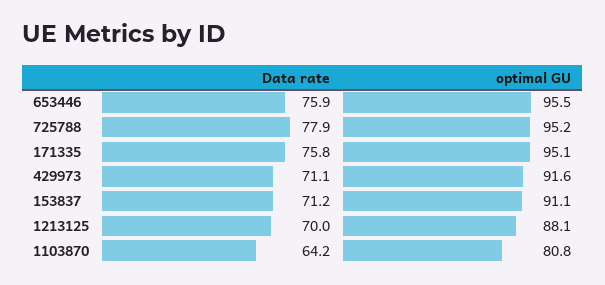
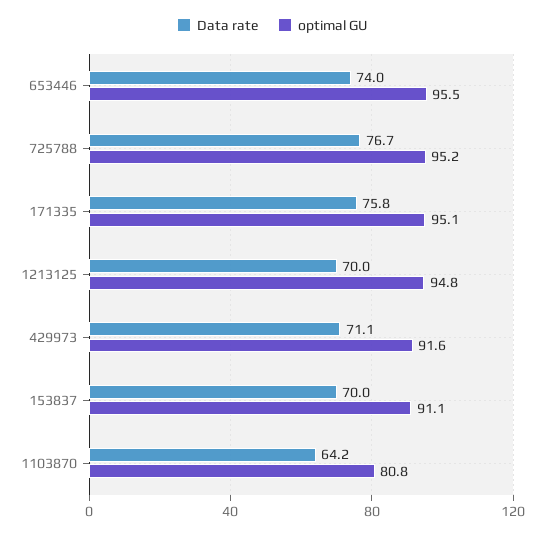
  {
    "Data rate": {
-     "653446": 75.9,
+     "653446": 74,
-     "725788": 77.9,
+     "725788": 76.7,
      "171335": 75.8,
      "429973": 71.1,
-     "153837": 71.2,
+     "153837": 70,
      "1213125": 70,
      "1103870": 64.2
    },
    "optimal GU": {
      "653446": 95.5,
      "725788": 95.2,
      "171335": 95.1,
      "429973": 91.6,
      "153837": 91.1,
-     "1213125": 88.1,
+     "1213125": 94.8,
      "1103870": 80.8
    }
  }

